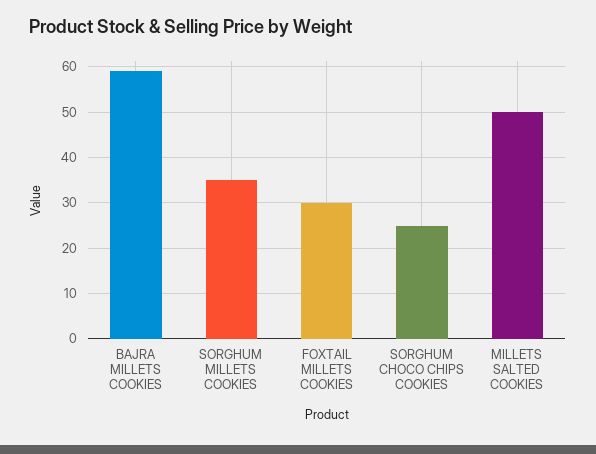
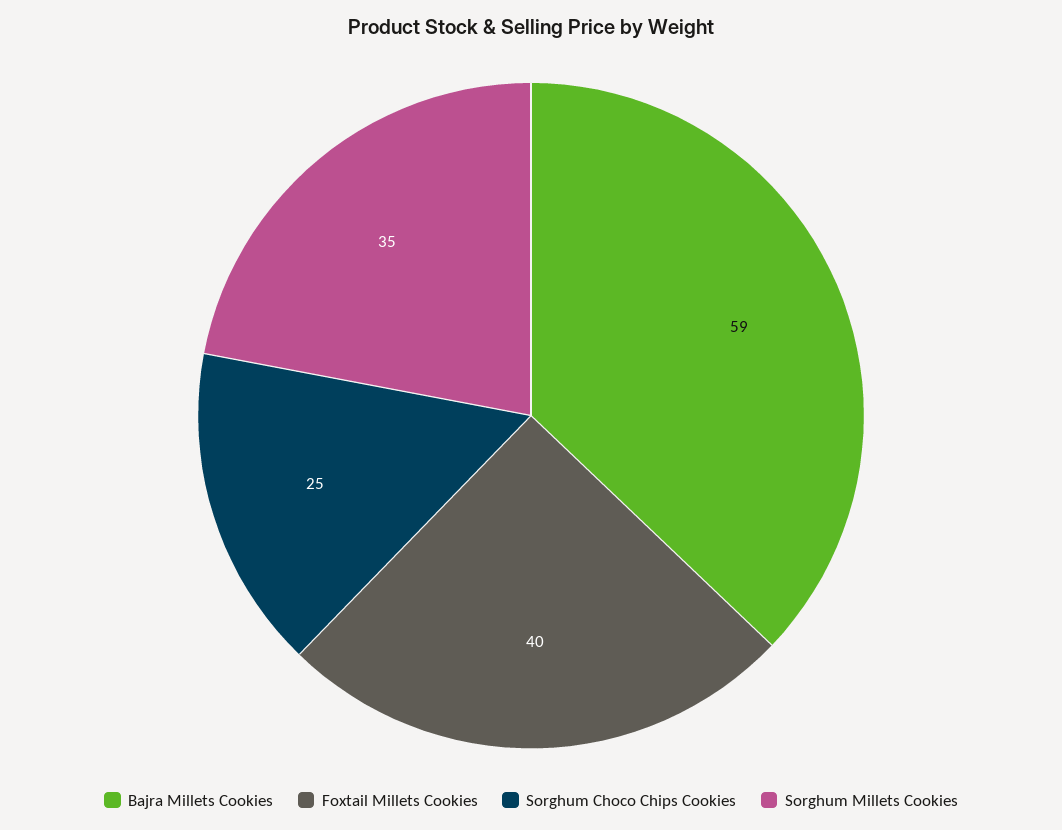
  {
    "BAJRA MILLETS COOKIES": 59,
    "SORGHUM MILLETS COOKIES": 35,
-   "FOXTAIL MILLETS COOKIES": 30,
+   "FOXTAIL MILLETS COOKIES": 40,
-   "SORGHUM CHOCO CHIPS COOKIES": 25,
+   "SORGHUM CHOCO CHIPS COOKIES": 25
-   "MILLETS SALTED COOKIES": 50
  }

